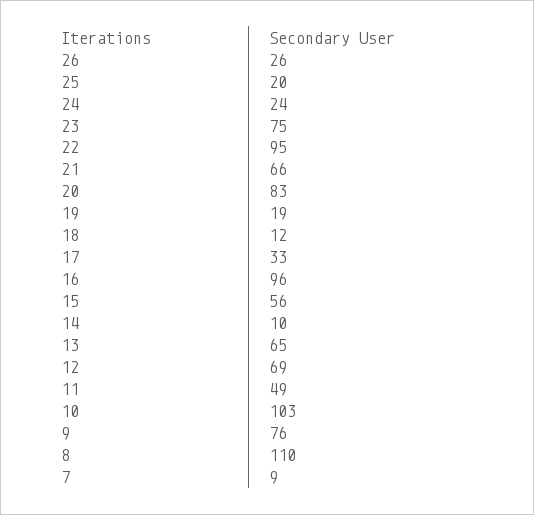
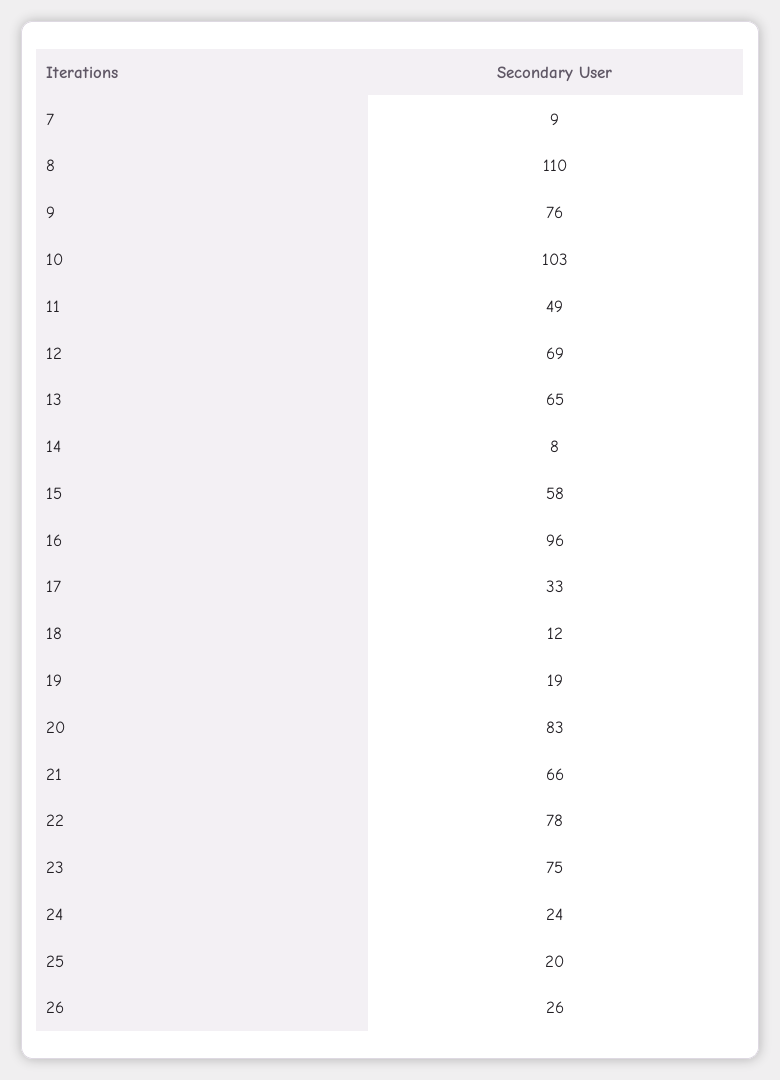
  {
    "26": 26,
    "25": 20,
    "24": 24,
    "23": 75,
-   "22": 95,
+   "22": 78,
    "21": 66,
    "20": 83,
    "19": 19,
    "18": 12,
    "17": 33,
    "16": 96,
-   "15": 56,
+   "15": 58,
-   "14": 10,
+   "14": 8,
    "13": 65,
    "12": 69,
    "11": 49,
    "10": 103,
    "9": 76,
    "8": 110,
    "7": 9
  }

